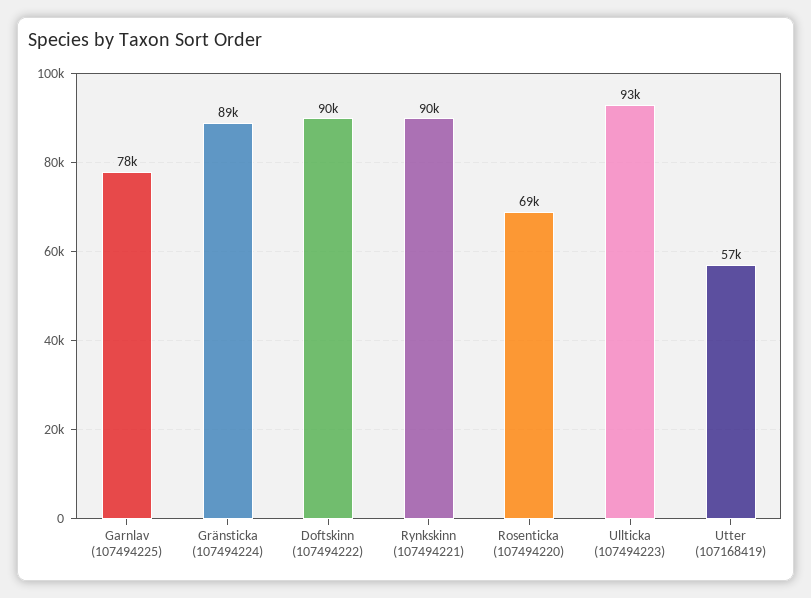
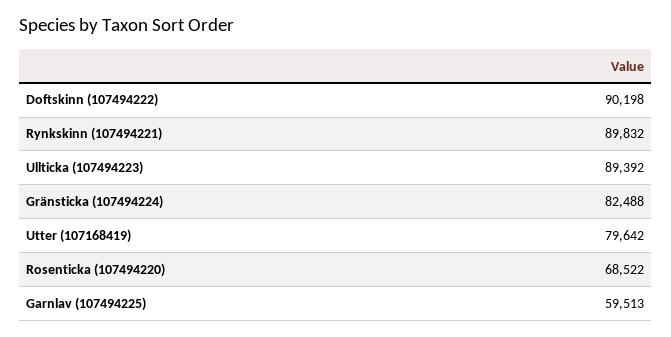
  {
-   "Garnlav (107494225)": 78000,
+   "Garnlav (107494225)": 59513,
-   "Gränsticka (107494224)": 89000,
+   "Gränsticka (107494224)": 82488,
    "Doftskinn (107494222)": 90198,
    "Rynkskinn (107494221)": 89832,
    "Rosenticka (107494220)": 68522,
-   "Ullticka (107494223)": 93000,
+   "Ullticka (107494223)": 89392,
-   "Utter (107168419)": 57000
+   "Utter (107168419)": 79642
  }

